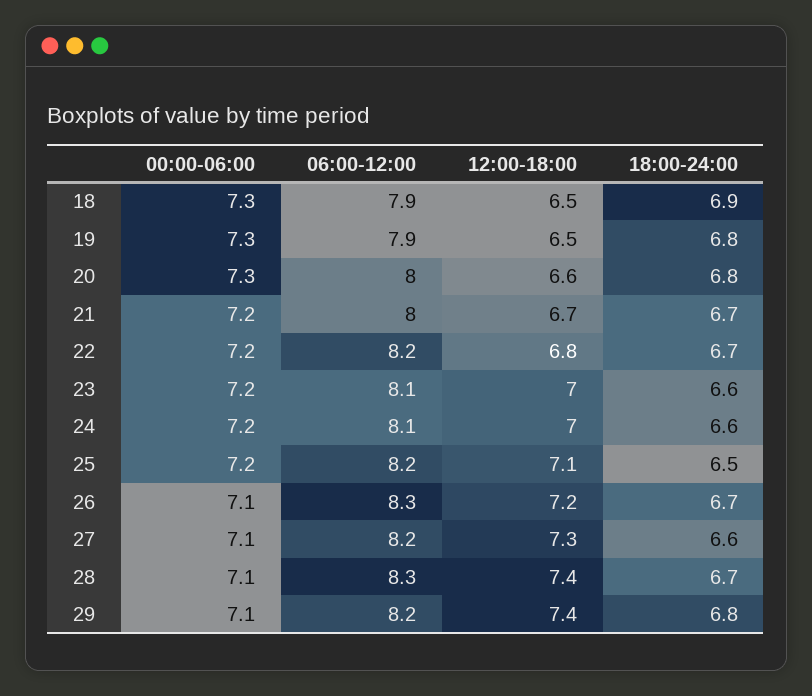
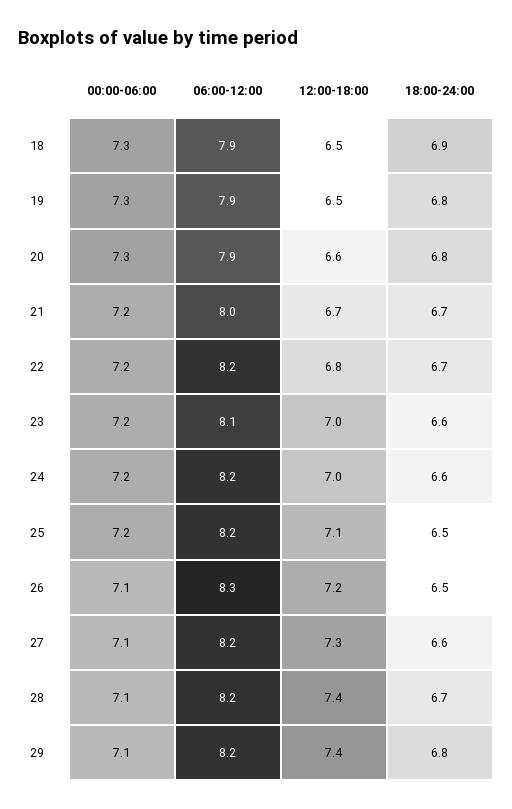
  {
    "00:00-06:00": {
      "18": 7.3,
      "19": 7.3,
      "20": 7.3,
      "21": 7.2,
      "22": 7.2,
      "23": 7.2,
      "24": 7.2,
      "25": 7.2,
      "26": 7.1,
      "27": 7.1,
      "28": 7.1,
      "29": 7.1
    },
    "06:00-12:00": {
      "18": 7.9,
      "19": 7.9,
-     "20": 8,
+     "20": 7.9,
      "21": 8,
      "22": 8.2,
      "23": 8.1,
-     "24": 8.1,
+     "24": 8.2,
      "25": 8.2,
      "26": 8.3,
      "27": 8.2,
-     "28": 8.3,
+     "28": 8.2,
      "29": 8.2
    },
    "12:00-18:00": {
      "18": 6.5,
      "19": 6.5,
      "20": 6.6,
      "21": 6.7,
      "22": 6.8,
      "23": 7,
      "24": 7,
      "25": 7.1,
      "26": 7.2,
      "27": 7.3,
      "28": 7.4,
      "29": 7.4
    },
    "18:00-24:00": {
      "18": 6.9,
      "19": 6.8,
      "20": 6.8,
      "21": 6.7,
      "22": 6.7,
      "23": 6.6,
      "24": 6.6,
      "25": 6.5,
-     "26": 6.7,
+     "26": 6.5,
      "27": 6.6,
      "28": 6.7,
      "29": 6.8
    }
  }

